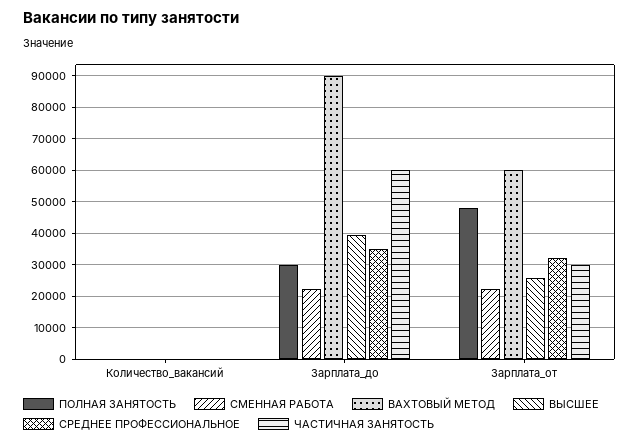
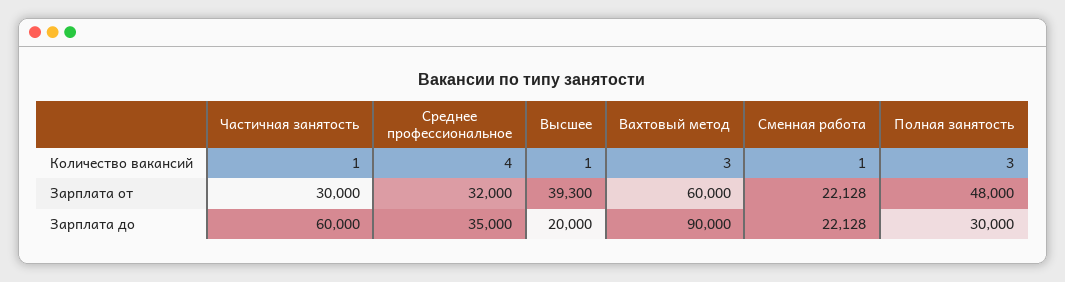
  {
    "ПОЛНАЯ ЗАНЯТОСТЬ": {
      "Количество_вакансий": 3,
      "Зарплата_до": 30000,
      "Зарплата_от": 48000
    },
    "СМЕННАЯ РАБОТА": {
      "Количество_вакансий": 1,
      "Зарплата_до": 22128,
      "Зарплата_от": 22128
    },
    "ВАХТОВЫЙ МЕТОД": {
      "Количество_вакансий": 3,
      "Зарплата_до": 90000,
      "Зарплата_от": 60000
    },
    "ВЫСШЕЕ": {
      "Количество_вакансий": 1,
-     "Зарплата_до": 40000,
+     "Зарплата_до": 20000,
-     "Зарплата_от": 26000
+     "Зарплата_от": 39300
    },
    "СРЕДНЕЕ ПРОФЕССИОНАЛЬНОЕ": {
      "Количество_вакансий": 4,
      "Зарплата_до": 35000,
      "Зарплата_от": 32000
    },
    "ЧАСТИЧНАЯ ЗАНЯТОСТЬ": {
      "Количество_вакансий": 1,
      "Зарплата_до": 60000,
      "Зарплата_от": 30000
    }
  }

